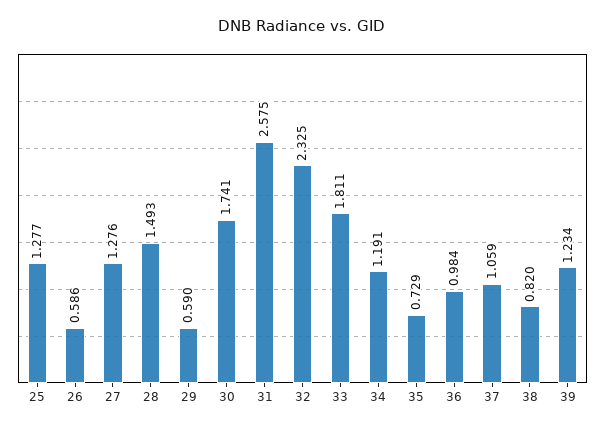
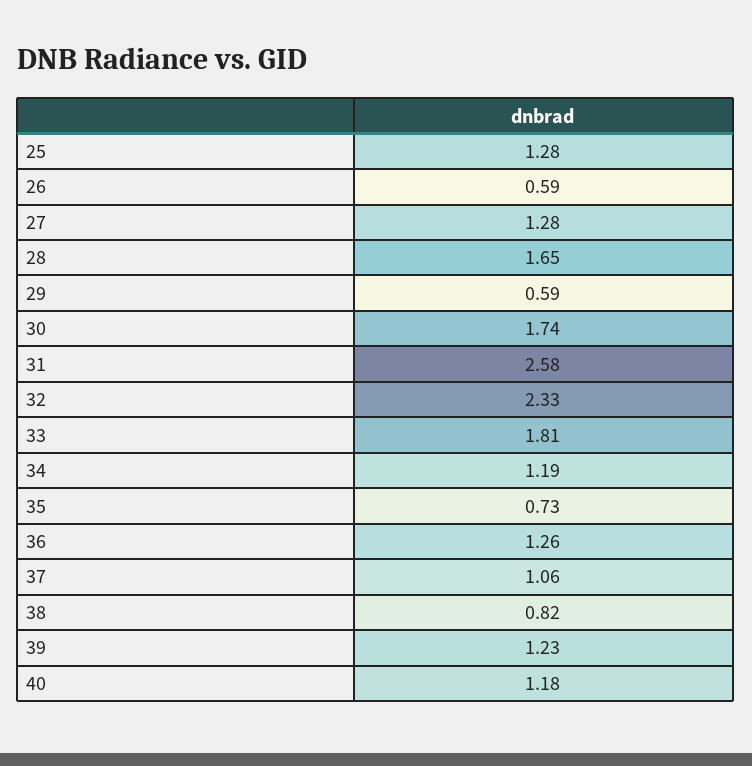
  {
    "25": 1.277,
    "26": 0.586,
    "27": 1.276,
-   "28": 1.493,
+   "28": 1.65,
    "29": 0.59,
    "30": 1.741,
    "31": 2.575,
    "32": 2.325,
    "33": 1.811,
    "34": 1.191,
    "35": 0.729,
-   "36": 0.984,
+   "36": 1.26,
    "37": 1.059,
    "38": 0.82,
-   "39": 1.234
+   "39": 1.234,
+   "40": 1.18
  }

